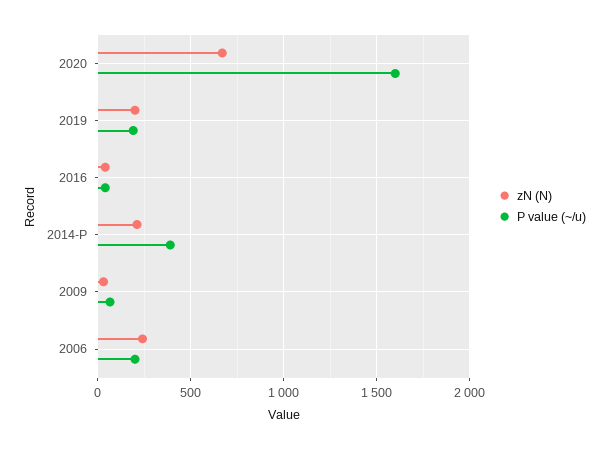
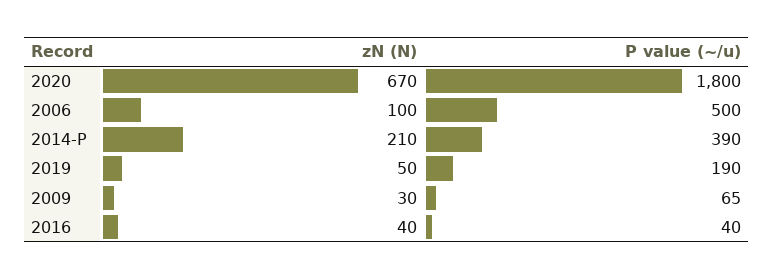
  {
    "zN (N)": {
      "2020": 670,
-     "2019": 200,
+     "2019": 50,
      "2016": 40,
      "2014-P": 210,
      "2009": 30,
-     "2006": 250
+     "2006": 100
    },
    "P value (~/u)": {
-     "2020": 1600,
+     "2020": 1800,
      "2019": 190,
      "2016": 40,
      "2014-P": 390,
      "2009": 65,
-     "2006": 200
+     "2006": 500
    }
  }

